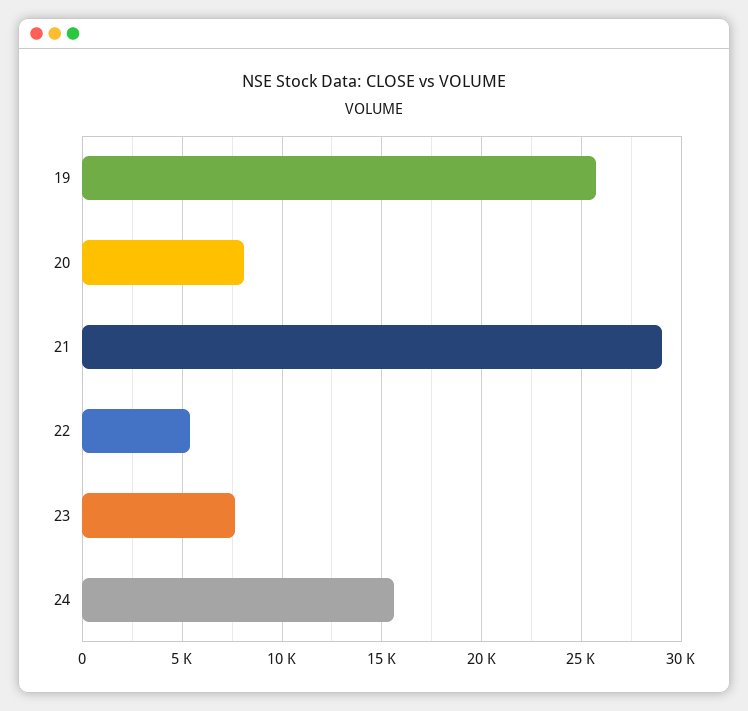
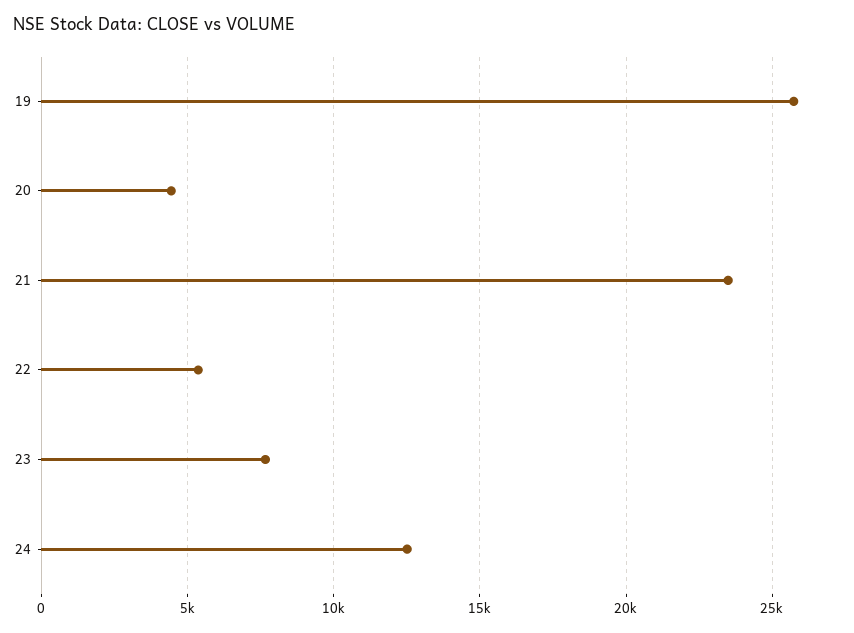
  {
    "19": 25500,
-   "20": 8000,
+   "20": 4500,
-   "21": 29000,
+   "21": 23500,
    "22": 5500,
    "23": 7500,
-   "24": 15500
+   "24": 12500
  }

